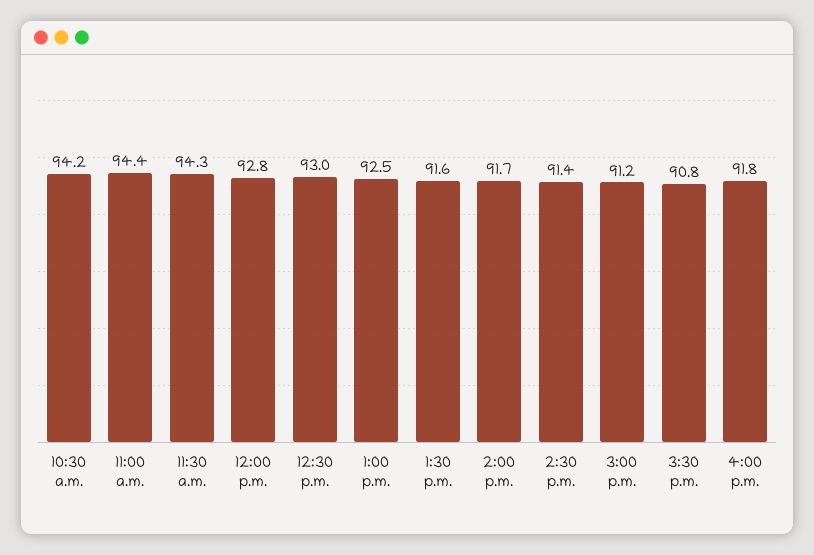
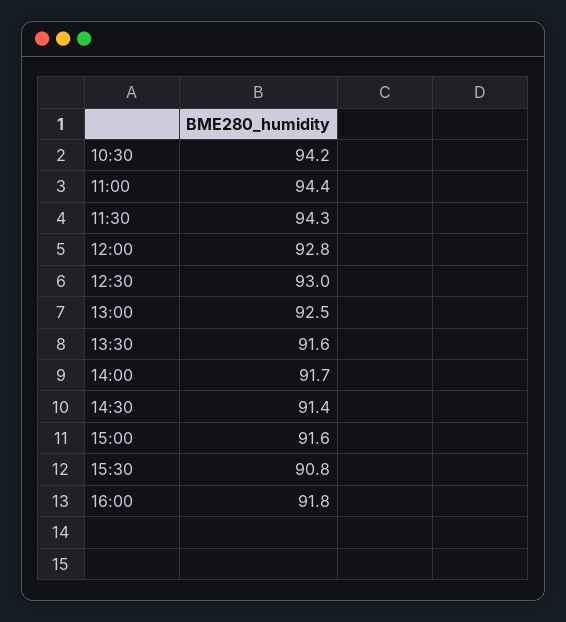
  {
    "10:30 a.m.": 94.2,
    "11:00 a.m.": 94.4,
    "11:30 a.m.": 94.3,
    "12:00 p.m.": 92.8,
    "12:30 p.m.": 93,
    "1:00 p.m.": 92.5,
    "1:30 p.m.": 91.6,
    "2:00 p.m.": 91.7,
    "2:30 p.m.": 91.4,
-   "3:00 p.m.": 91.2,
+   "3:00 p.m.": 91.6,
    "3:30 p.m.": 90.8,
    "4:00 p.m.": 91.8
  }

